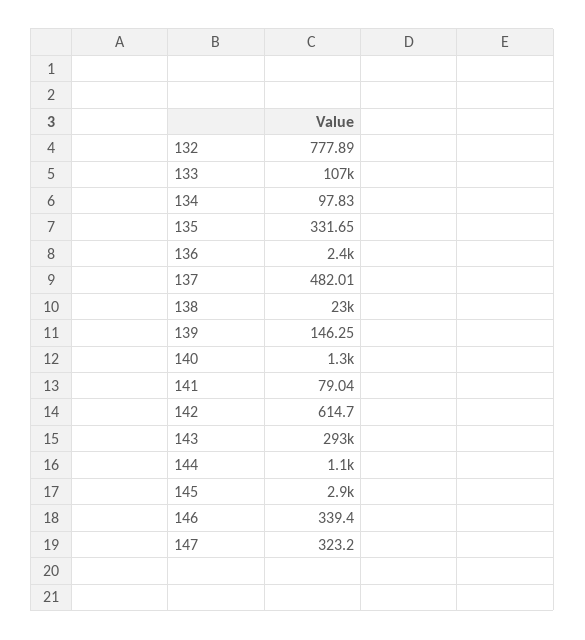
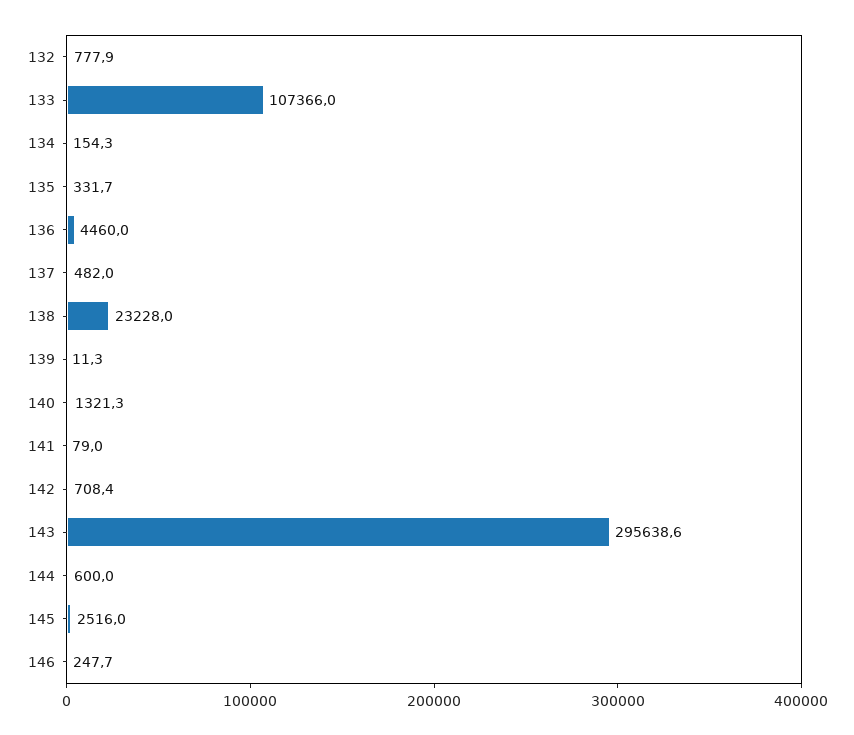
  {
    "132": 777.89,
    "133": 107366,
-   "134": 97.83,
+   "134": 154.3,
    "135": 331.65,
-   "136": 2400,
+   "136": 4460,
    "137": 482.01,
    "138": 23228,
-   "139": 146.25,
+   "139": 11.3,
    "140": 1321.3,
    "141": 79.04,
-   "142": 614.7,
+   "142": 708.4,
-   "143": 293000,
+   "143": 295638.6,
-   "144": 1100,
+   "144": 600,
-   "145": 2900,
+   "145": 2516,
-   "146": 339.4,
+   "146": 247.7
-   "147": 323.2
  }

